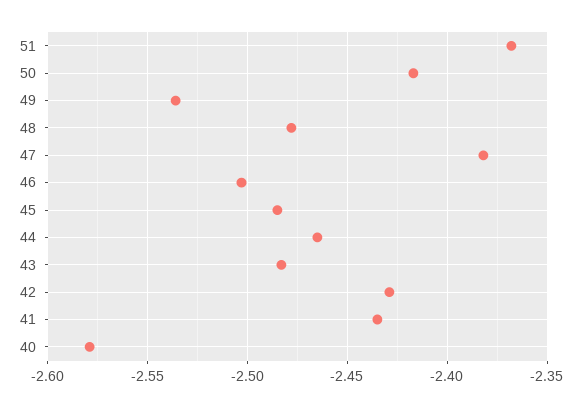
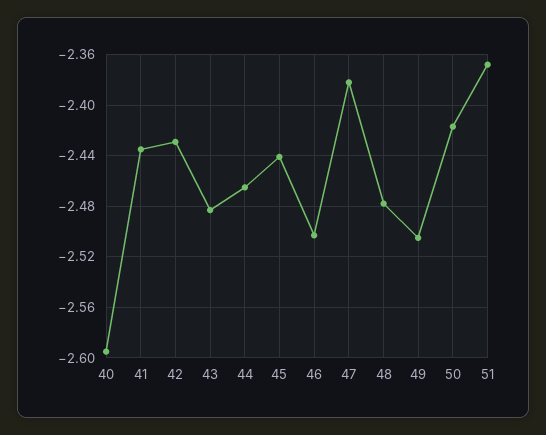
  {
    "51": -2.37,
    "50": -2.415,
-   "49": -2.535,
+   "49": -2.505,
    "48": -2.48,
    "47": -2.38,
    "46": -2.505,
-   "45": -2.485,
+   "45": -2.44,
    "44": -2.465,
    "43": -2.485,
    "42": -2.43,
    "41": -2.435,
-   "40": -2.58
+   "40": -2.595
  }

